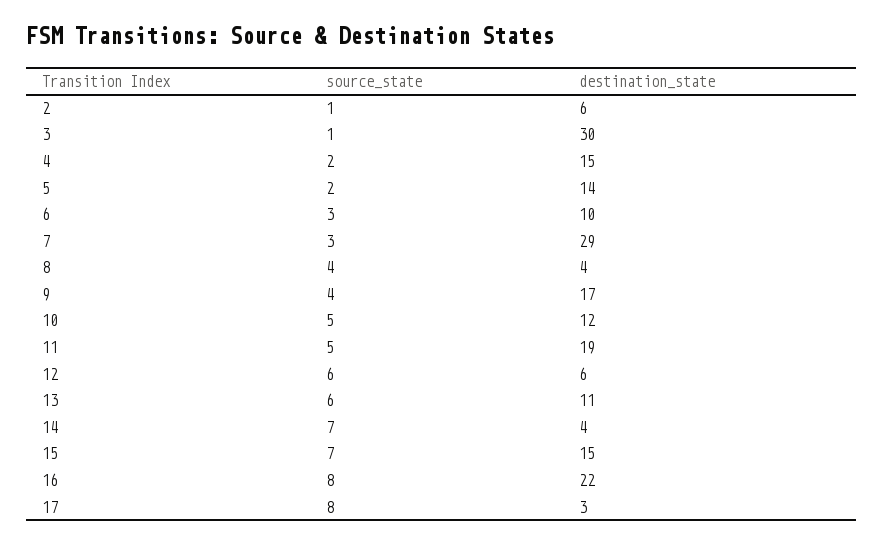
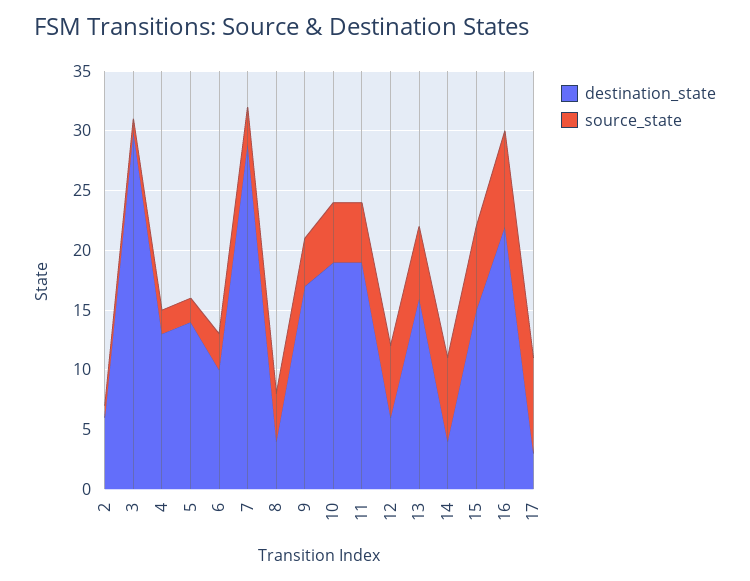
  {
    "source_state": {
      "2": 1,
      "3": 1,
      "4": 2,
      "5": 2,
      "6": 3,
      "7": 3,
      "8": 4,
      "9": 4,
      "10": 5,
      "11": 5,
      "12": 6,
      "13": 6,
      "14": 7,
      "15": 7,
      "16": 8,
      "17": 8
    },
    "destination_state": {
      "2": 6,
      "3": 30,
-     "4": 15,
+     "4": 13,
      "5": 14,
      "6": 10,
      "7": 29,
      "8": 4,
      "9": 17,
-     "10": 12,
+     "10": 19,
      "11": 19,
      "12": 6,
-     "13": 11,
+     "13": 16,
      "14": 4,
      "15": 15,
      "16": 22,
      "17": 3
    }
  }

